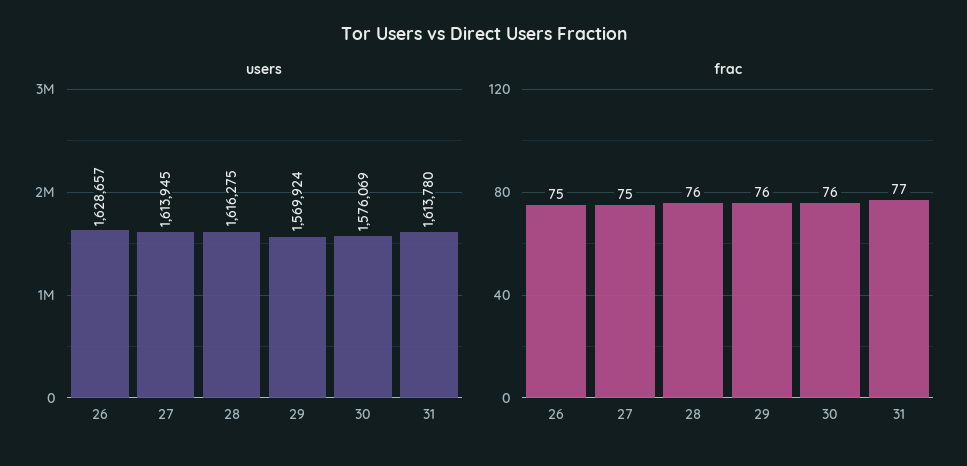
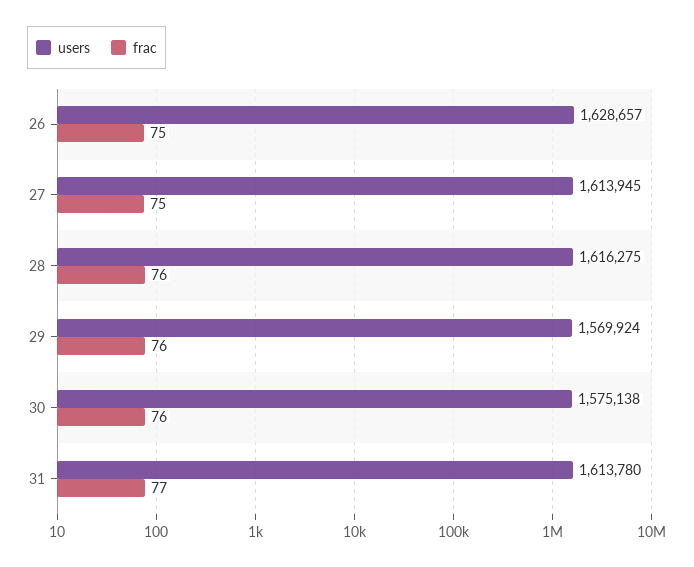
  {
    "users": {
      "26": 1628657,
      "27": 1613945,
      "28": 1616275,
      "29": 1569924,
-     "30": 1576069,
+     "30": 1575138,
      "31": 1613780
    },
    "frac": {
      "26": 75,
      "27": 75,
      "28": 76,
      "29": 76,
      "30": 76,
      "31": 77
    }
  }

